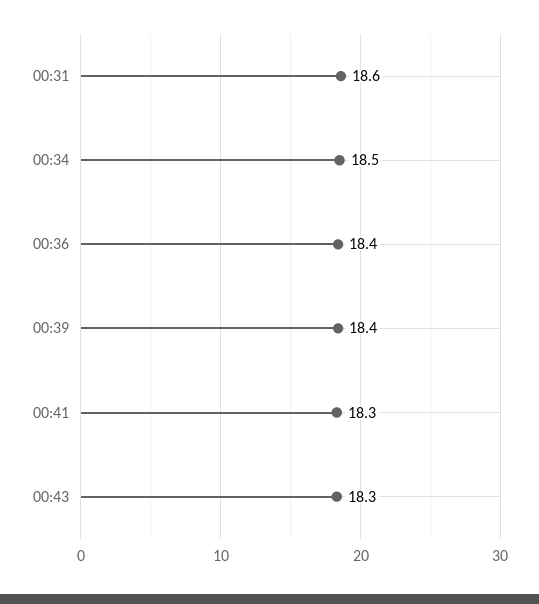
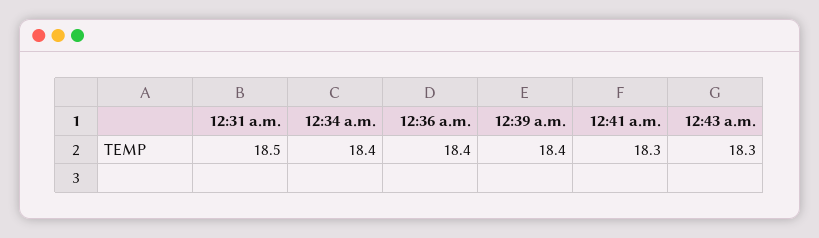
  {
-   "00:31": 18.6,
+   "00:31": 18.5,
-   "00:34": 18.5,
+   "00:34": 18.4,
    "00:36": 18.4,
    "00:39": 18.4,
    "00:41": 18.3,
    "00:43": 18.3
  }

